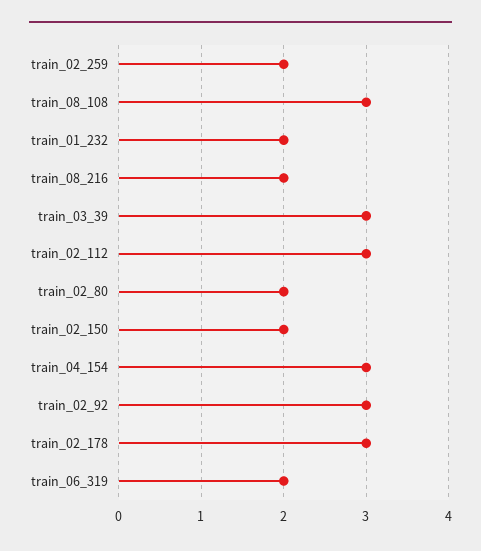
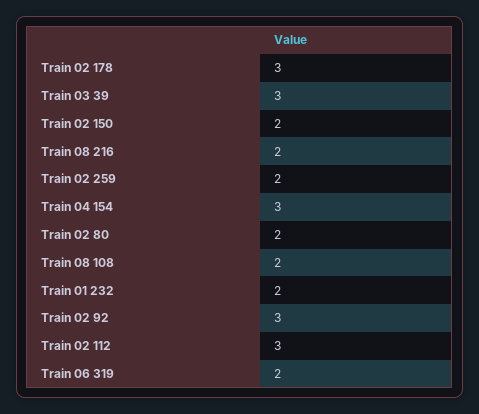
  {
    "train_02_259": 2,
-   "train_08_108": 3,
+   "train_08_108": 2,
    "train_01_232": 2,
    "train_08_216": 2,
    "train_03_39": 3,
    "train_02_112": 3,
    "train_02_80": 2,
    "train_02_150": 2,
    "train_04_154": 3,
    "train_02_92": 3,
    "train_02_178": 3,
    "train_06_319": 2
  }

